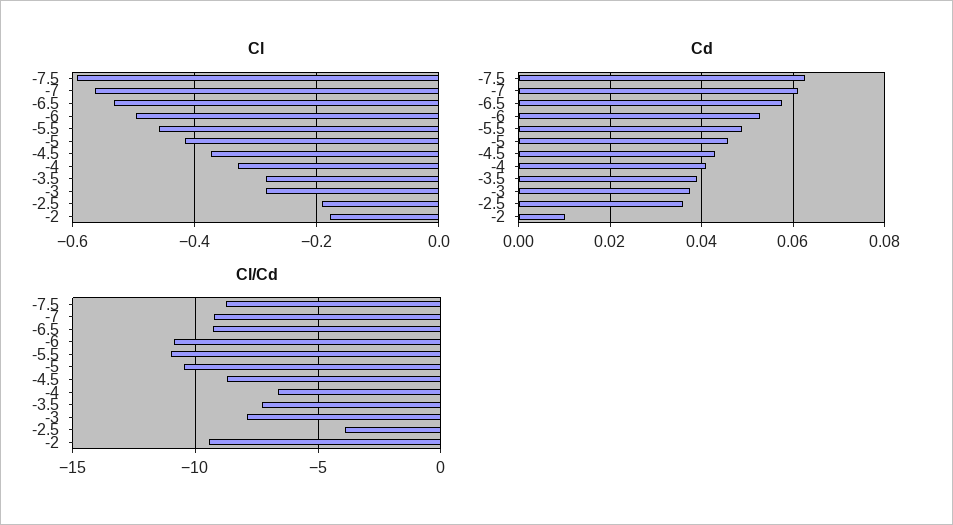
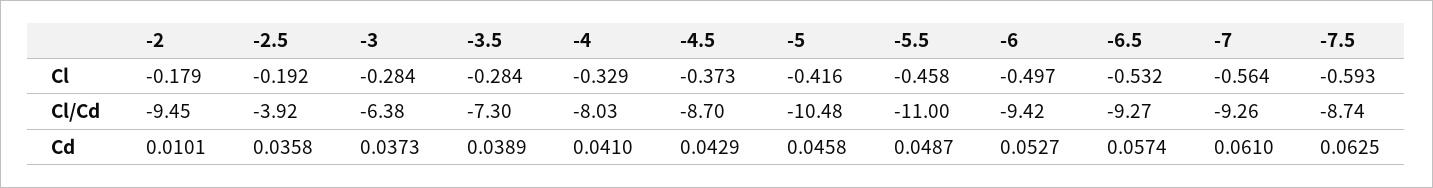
  {
    "Cl": {
      "-7.5": -0.593,
      "-7": -0.564,
      "-6.5": -0.532,
      "-6": -0.497,
      "-5.5": -0.458,
      "-5": -0.416,
      "-4.5": -0.373,
      "-4": -0.329,
      "-3.5": -0.284,
      "-3": -0.284,
      "-2.5": -0.192,
      "-2": -0.179
    },
    "Cd": {
      "-7.5": 0.0625,
      "-7": 0.061,
      "-6.5": 0.0574,
      "-6": 0.0527,
      "-5.5": 0.0487,
      "-5": 0.0458,
      "-4.5": 0.0429,
      "-4": 0.041,
      "-3.5": 0.0389,
      "-3": 0.0373,
      "-2.5": 0.0358,
      "-2": 0.0101
    },
    "Cl/Cd": {
      "-7.5": -8.74,
      "-7": -9.26,
      "-6.5": -9.27,
-     "-6": -11,
+     "-6": -9.42,
      "-5.5": -11,
      "-5": -10.48,
      "-4.5": -8.7,
-     "-4": -6.5,
+     "-4": -8.03,
      "-3.5": -7.3,
-     "-3": -8,
+     "-3": -6.38,
      "-2.5": -3.92,
      "-2": -9.45
    }
  }

